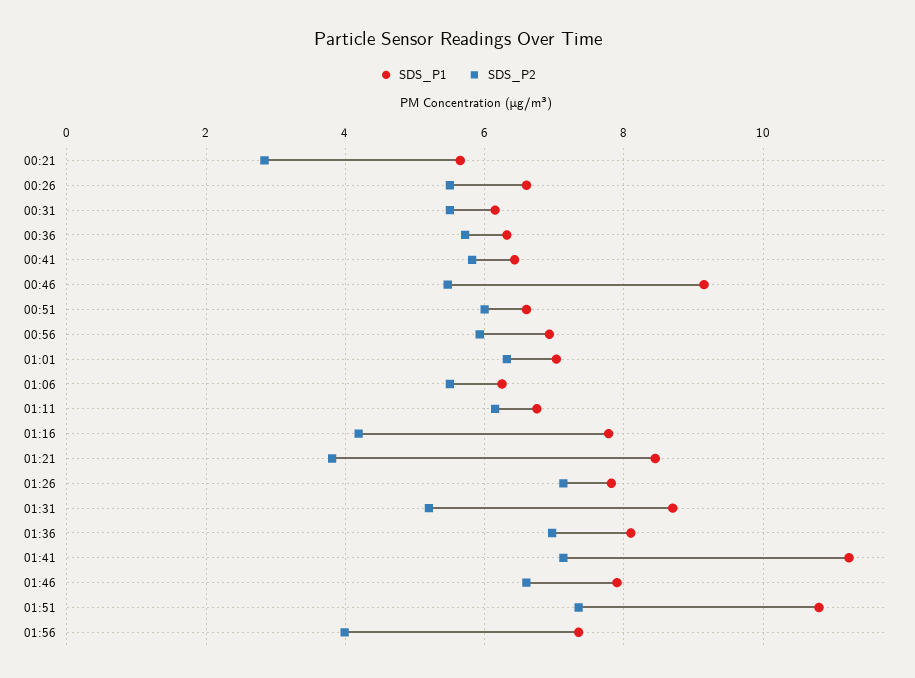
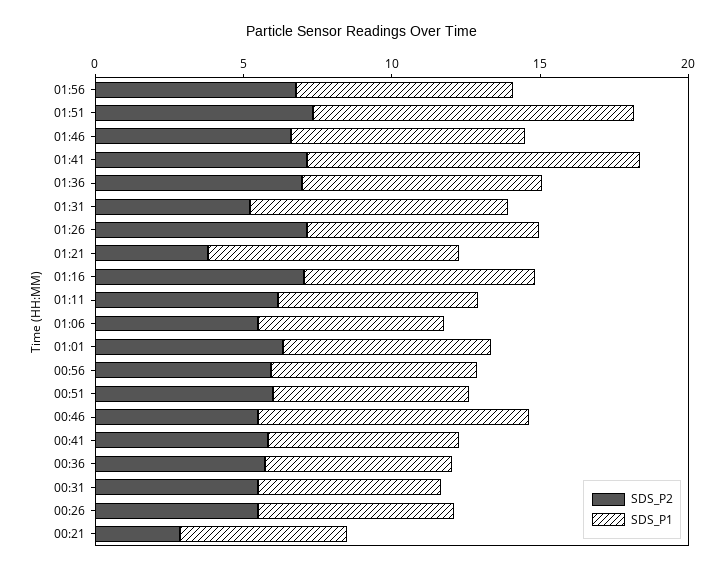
  {
    "SDS_P1": {
      "00:21": 5.6,
      "00:26": 6.6,
      "00:31": 6.2,
      "00:36": 6.4,
      "00:41": 6.4,
      "00:46": 9.2,
      "00:51": 6.6,
      "00:56": 7,
      "01:01": 7,
      "01:06": 6.2,
      "01:11": 6.8,
      "01:16": 7.8,
      "01:21": 8.4,
      "01:26": 7.8,
      "01:31": 8.8,
      "01:36": 8.2,
      "01:41": 11.2,
      "01:46": 8,
      "01:51": 10.8,
      "01:56": 7.4
    },
    "SDS_P2": {
      "00:21": 2.8,
      "00:26": 5.6,
      "00:31": 5.6,
      "00:36": 5.8,
      "00:41": 5.8,
      "00:46": 5.4,
      "00:51": 6,
      "00:56": 6,
      "01:01": 6.4,
      "01:06": 5.6,
      "01:11": 6.2,
-     "01:16": 4.2,
+     "01:16": 7,
      "01:21": 3.8,
      "01:26": 7.2,
      "01:31": 5.2,
      "01:36": 7,
      "01:41": 7.2,
      "01:46": 6.6,
      "01:51": 7.4,
-     "01:56": 4
+     "01:56": 7
    }
  }

